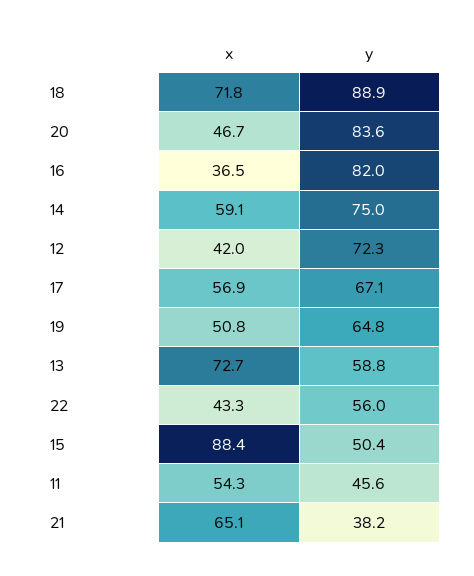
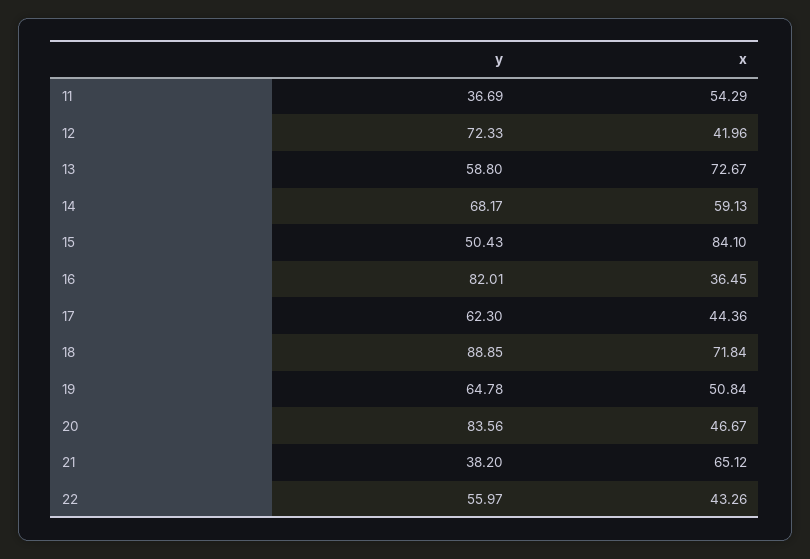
  {
    "x": {
      "18": 71.84,
      "20": 46.67,
      "16": 36.45,
      "14": 59.13,
      "12": 41.96,
-     "17": 56.9,
+     "17": 44.36,
      "19": 50.84,
      "13": 72.67,
      "22": 43.26,
-     "15": 88.4,
+     "15": 84.1,
      "11": 54.29,
      "21": 65.12
    },
    "y": {
      "18": 88.85,
      "20": 83.56,
      "16": 82.01,
-     "14": 75,
+     "14": 68.17,
      "12": 72.33,
-     "17": 67.1,
+     "17": 62.3,
      "19": 64.78,
      "13": 58.8,
      "22": 55.97,
      "15": 50.43,
-     "11": 45.6,
+     "11": 36.69,
      "21": 38.2
    }
  }

